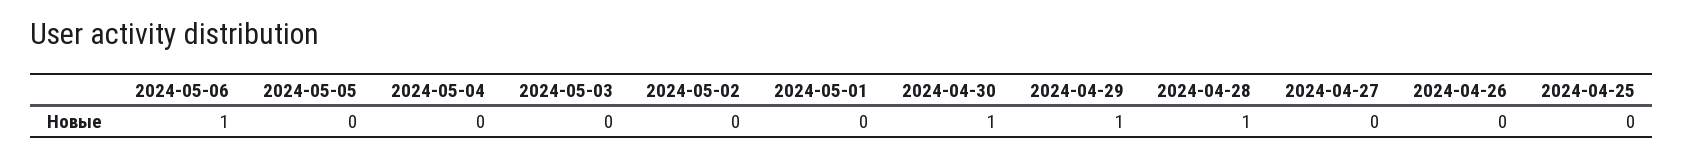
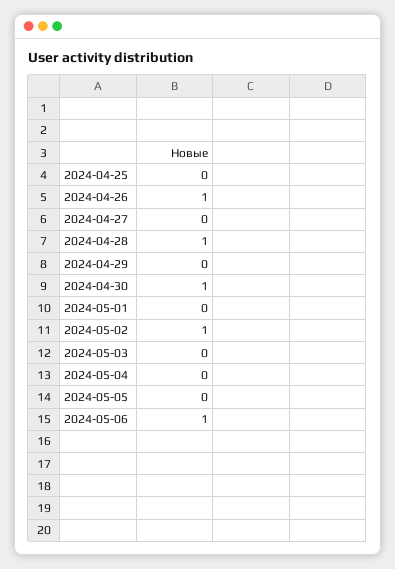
  {
    "2024-05-06": 1,
    "2024-05-05": 0,
    "2024-05-04": 0,
    "2024-05-03": 0,
-   "2024-05-02": 0,
+   "2024-05-02": 1,
    "2024-05-01": 0,
    "2024-04-30": 1,
-   "2024-04-29": 1,
+   "2024-04-29": 0,
    "2024-04-28": 1,
    "2024-04-27": 0,
-   "2024-04-26": 0,
+   "2024-04-26": 1,
    "2024-04-25": 0
  }

